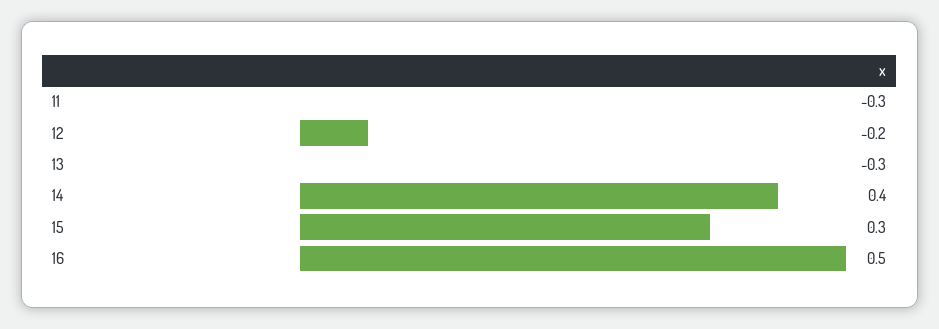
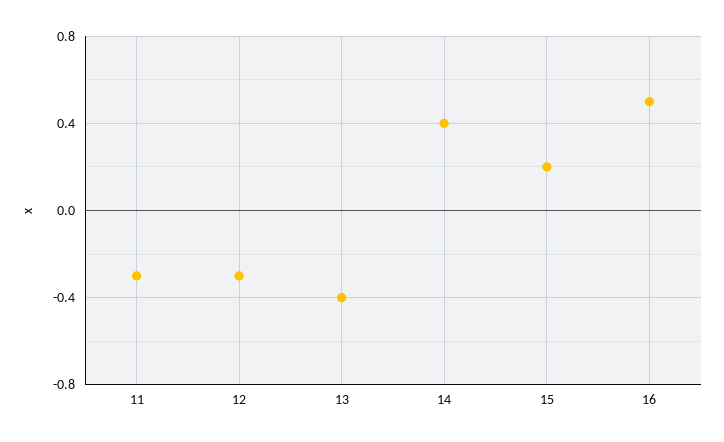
  {
    "11": -0.3,
-   "12": -0.2,
+   "12": -0.3,
-   "13": -0.3,
+   "13": -0.4,
    "14": 0.4,
-   "15": 0.3,
+   "15": 0.2,
    "16": 0.5
  }

